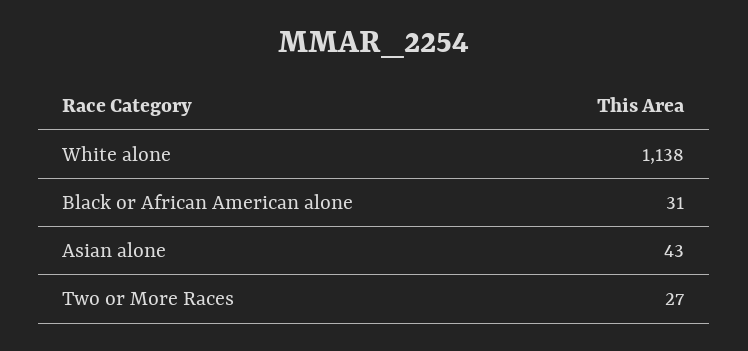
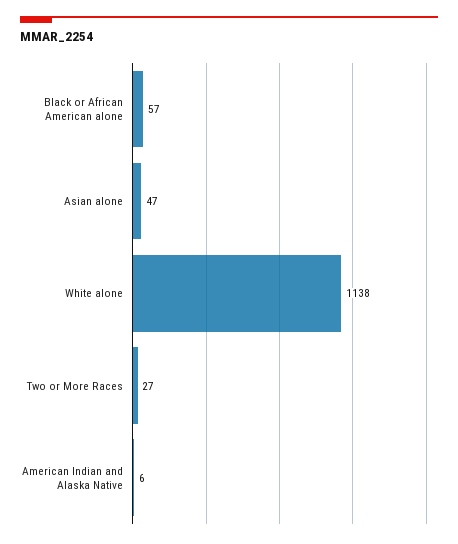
  {
    "White alone": 1138,
-   "Black or African American alone": 31,
+   "Black or African American alone": 57,
-   "Asian alone": 43,
+   "Asian alone": 47,
-   "Two or More Races": 27
+   "Two or More Races": 27,
+   "American Indian and Alaska Native": 6
  }

